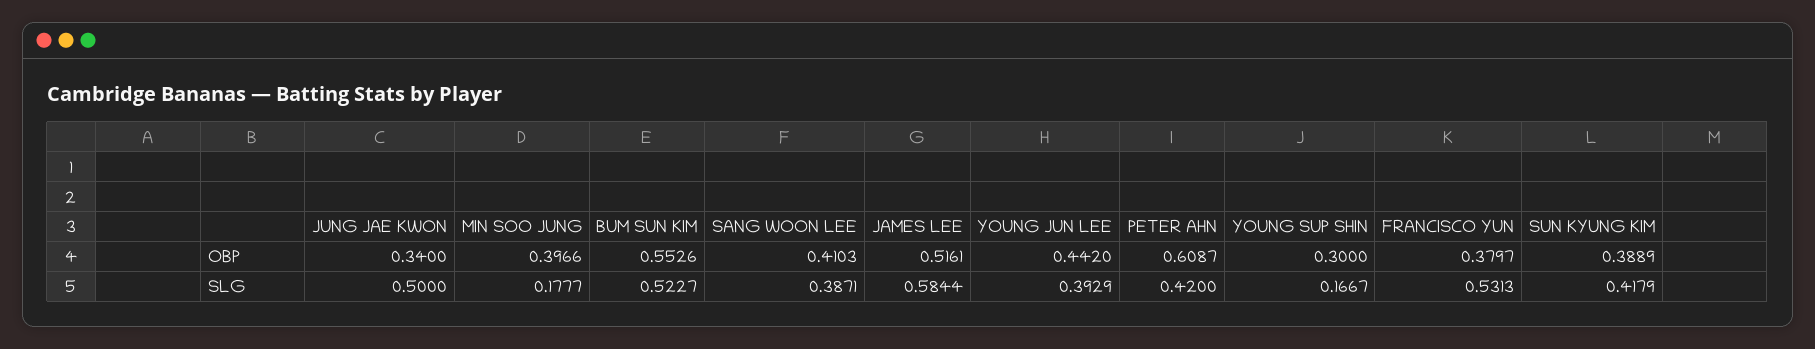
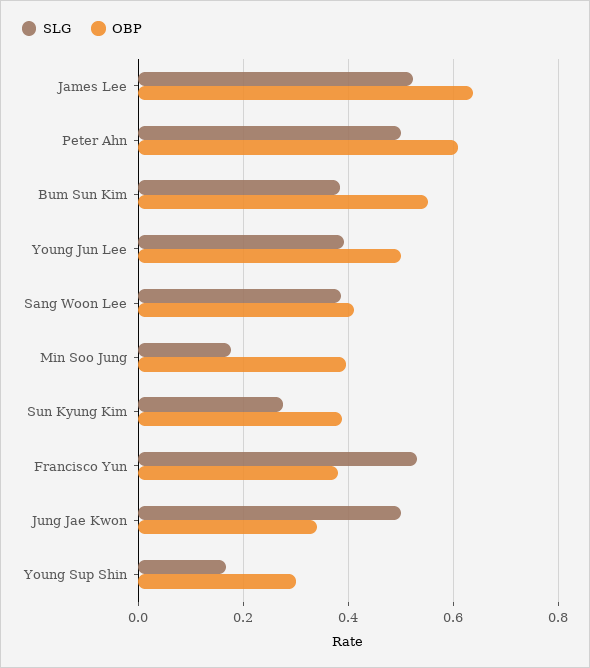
  {
    "OBP": {
      "JUNG JAE KWON": 0.34,
      "MIN SOO JUNG": 0.3966,
      "BUM SUN KIM": 0.5526,
      "SANG WOON LEE": 0.4103,
-     "JAMES LEE": 0.5161,
+     "JAMES LEE": 0.64,
-     "YOUNG JUN LEE": 0.442,
+     "YOUNG JUN LEE": 0.5,
      "PETER AHN": 0.6087,
      "YOUNG SUP SHIN": 0.3,
      "FRANCISCO YUN": 0.3797,
      "SUN KYUNG KIM": 0.3889
    },
    "SLG": {
      "JUNG JAE KWON": 0.5,
      "MIN SOO JUNG": 0.1777,
-     "BUM SUN KIM": 0.5227,
+     "BUM SUN KIM": 0.38,
      "SANG WOON LEE": 0.3871,
-     "JAMES LEE": 0.5844,
+     "JAMES LEE": 0.52,
      "YOUNG JUN LEE": 0.3929,
-     "PETER AHN": 0.42,
+     "PETER AHN": 0.5,
      "YOUNG SUP SHIN": 0.1667,
      "FRANCISCO YUN": 0.5313,
-     "SUN KYUNG KIM": 0.4179
+     "SUN KYUNG KIM": 0.28
    }
  }

